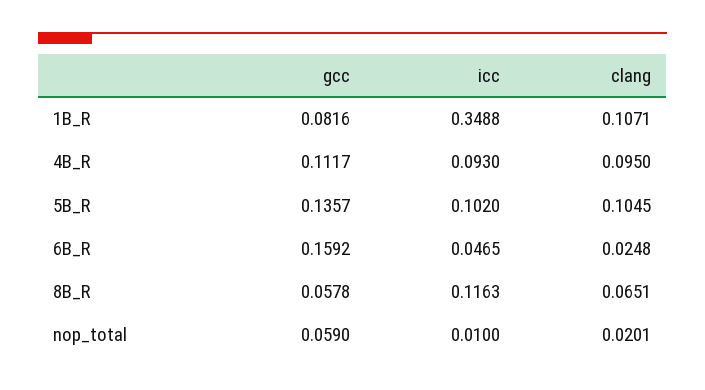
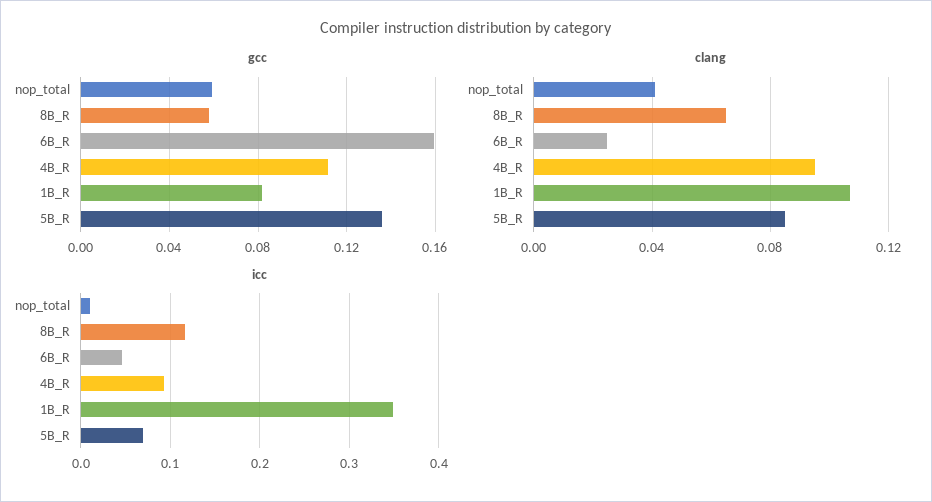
  {
    "gcc": {
      "1B_R": 0.0816,
      "4B_R": 0.1117,
      "5B_R": 0.1357,
      "6B_R": 0.1592,
      "8B_R": 0.0578,
      "nop_total": 0.059
    },
    "icc": {
      "1B_R": 0.3488,
      "4B_R": 0.093,
-     "5B_R": 0.102,
+     "5B_R": 0.07,
      "6B_R": 0.0465,
      "8B_R": 0.1163,
      "nop_total": 0.01
    },
    "clang": {
      "1B_R": 0.1071,
      "4B_R": 0.095,
-     "5B_R": 0.1045,
+     "5B_R": 0.085,
      "6B_R": 0.0248,
      "8B_R": 0.0651,
-     "nop_total": 0.0201
+     "nop_total": 0.04
    }
  }

